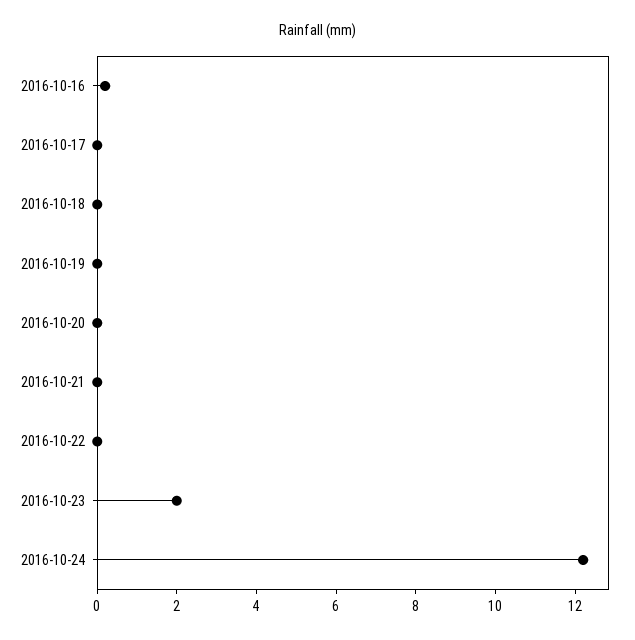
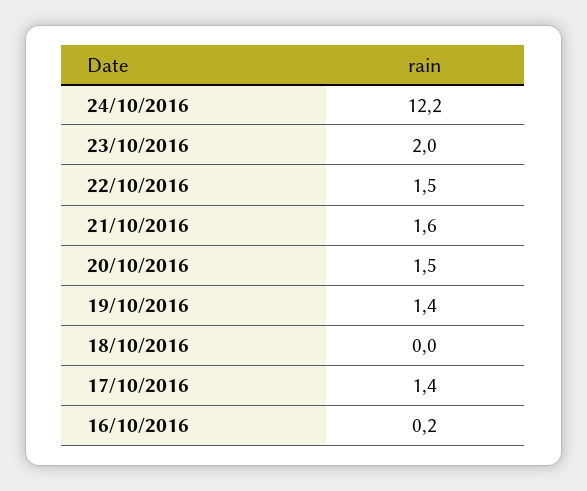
  {
    "2016-10-16": 0.2,
-   "2016-10-17": 0,
+   "2016-10-17": 1.4,
    "2016-10-18": 0,
-   "2016-10-19": 0,
+   "2016-10-19": 1.4,
-   "2016-10-20": 0,
+   "2016-10-20": 1.5,
-   "2016-10-21": 0,
+   "2016-10-21": 1.6,
-   "2016-10-22": 0,
+   "2016-10-22": 1.5,
    "2016-10-23": 2,
    "2016-10-24": 12.2
  }

